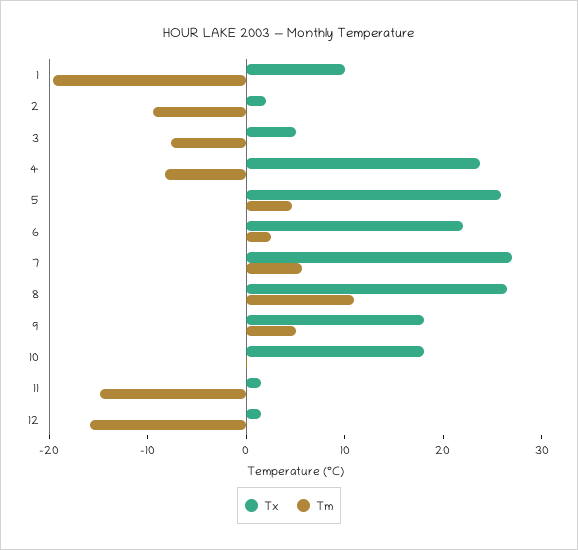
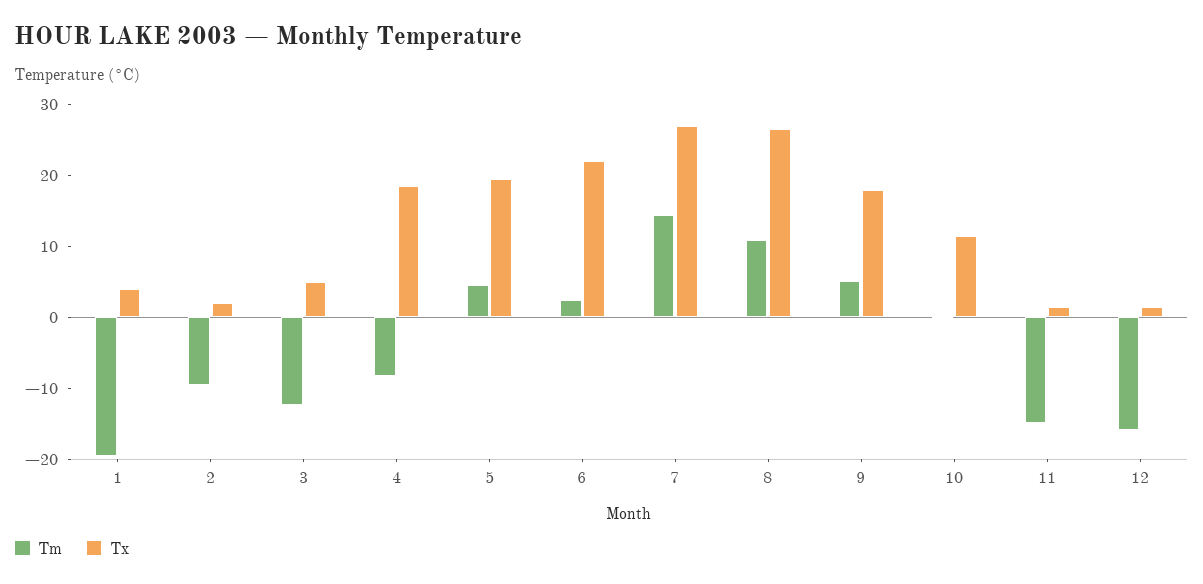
  {
    "Tx": {
-     "1": 10,
+     "1": 4,
      "2": 2,
      "3": 6,
-     "4": 24,
+     "4": 18,
-     "5": 26,
+     "5": 20,
      "6": 22,
      "7": 28,
      "8": 26,
      "9": 18,
-     "10": 18,
+     "10": 12,
      "11": 2,
      "12": 2
    },
    "Tm": {
      "1": -20,
      "2": -10,
-     "3": -8,
+     "3": -12,
      "4": -8,
      "5": 4,
      "6": 2,
-     "7": 6,
+     "7": 14,
      "8": 10,
      "9": 6,
      "10": 0,
      "11": -14,
      "12": -16
    }
  }

